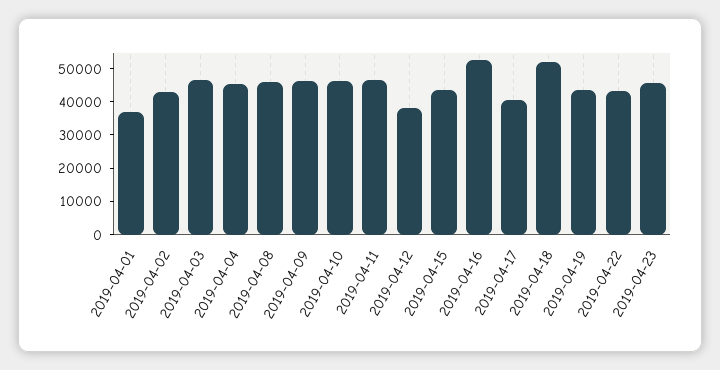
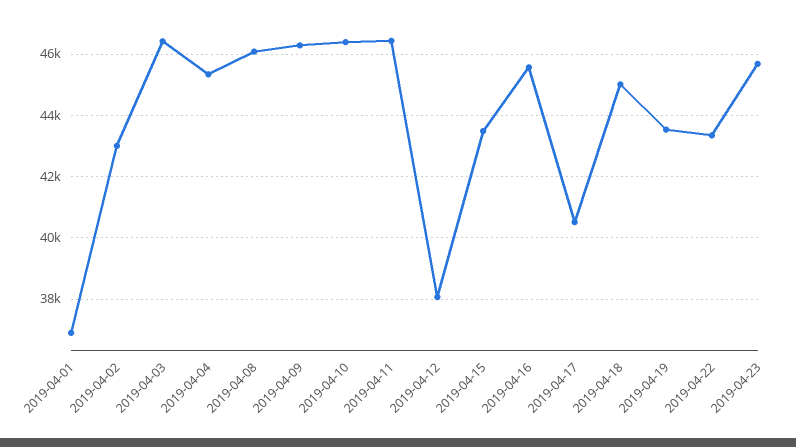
  {
    "2019-04-01": 36800,
    "2019-04-02": 43000,
    "2019-04-03": 46400,
    "2019-04-04": 45400,
    "2019-04-08": 46000,
    "2019-04-09": 46200,
    "2019-04-10": 46400,
    "2019-04-11": 46400,
    "2019-04-12": 38000,
    "2019-04-15": 43400,
-   "2019-04-16": 52500,
+   "2019-04-16": 45600,
    "2019-04-17": 40600,
-   "2019-04-18": 52500,
+   "2019-04-18": 45000,
    "2019-04-19": 43600,
    "2019-04-22": 43400,
    "2019-04-23": 45600
  }

